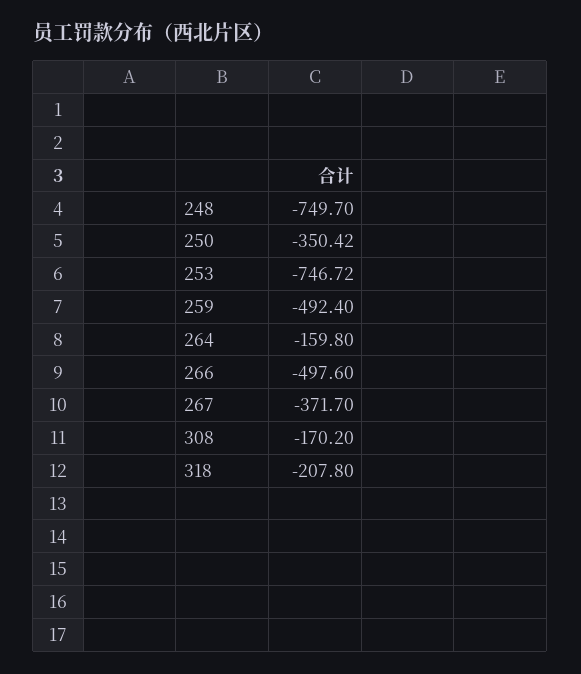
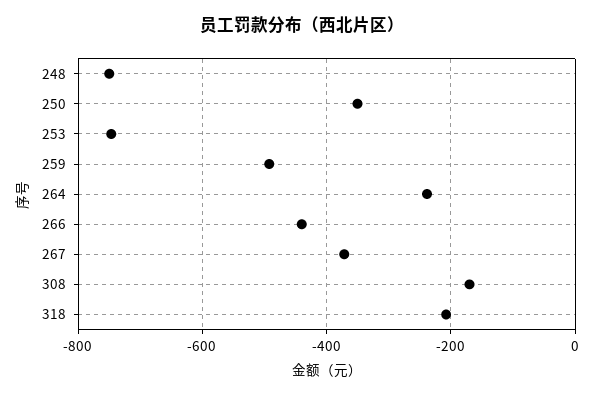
  {
    "248": -749.7,
    "250": -350.42,
    "253": -746.72,
    "259": -492.4,
-   "264": -159.8,
+   "264": -240,
-   "266": -497.6,
+   "266": -440,
    "267": -371.7,
    "308": -170.2,
    "318": -207.8
  }

